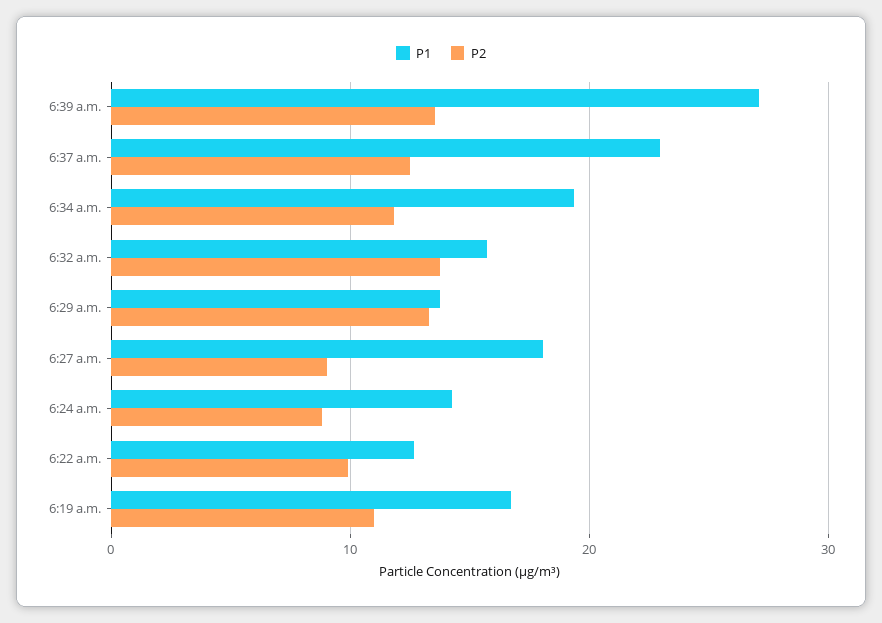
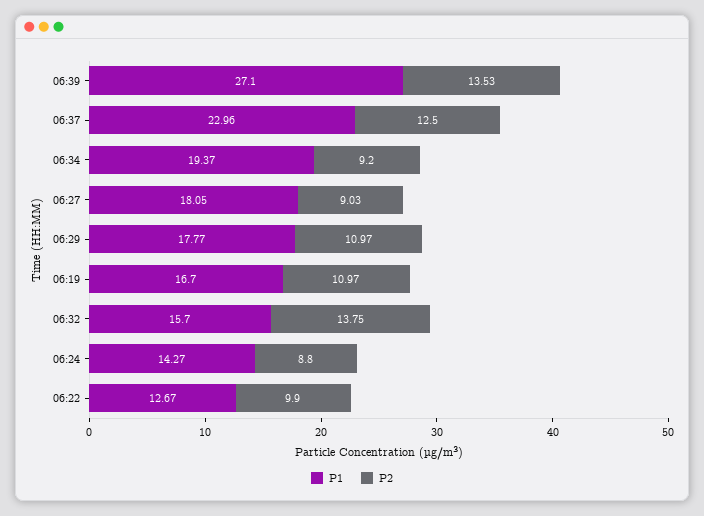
  {
    "P1": {
      "6:39 a.m.": 27.1,
      "6:37 a.m.": 22.96,
      "6:34 a.m.": 19.37,
      "6:32 a.m.": 15.7,
-     "6:29 a.m.": 14,
+     "6:29 a.m.": 17.77,
      "6:27 a.m.": 18.05,
      "6:24 a.m.": 14.27,
      "6:22 a.m.": 12.67,
      "6:19 a.m.": 16.7
    },
    "P2": {
      "6:39 a.m.": 13.53,
      "6:37 a.m.": 12.5,
-     "6:34 a.m.": 12,
+     "6:34 a.m.": 9.2,
      "6:32 a.m.": 13.75,
-     "6:29 a.m.": 13,
+     "6:29 a.m.": 10.97,
      "6:27 a.m.": 9.03,
      "6:24 a.m.": 8.8,
      "6:22 a.m.": 9.9,
      "6:19 a.m.": 10.97
    }
  }

